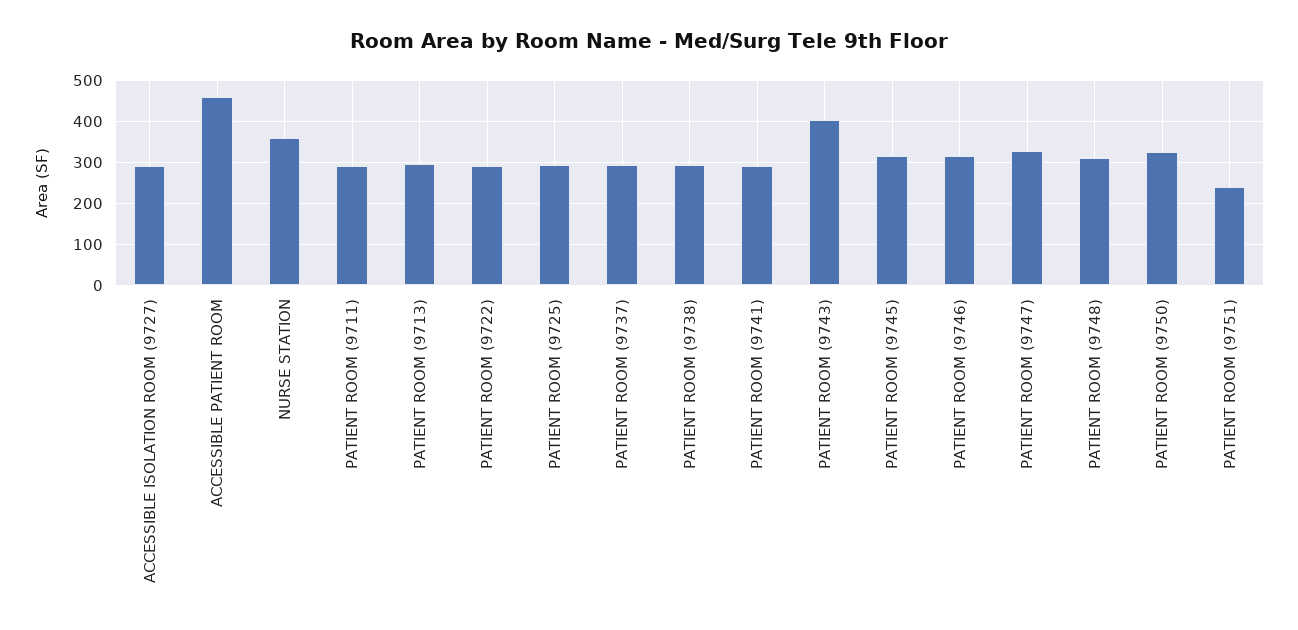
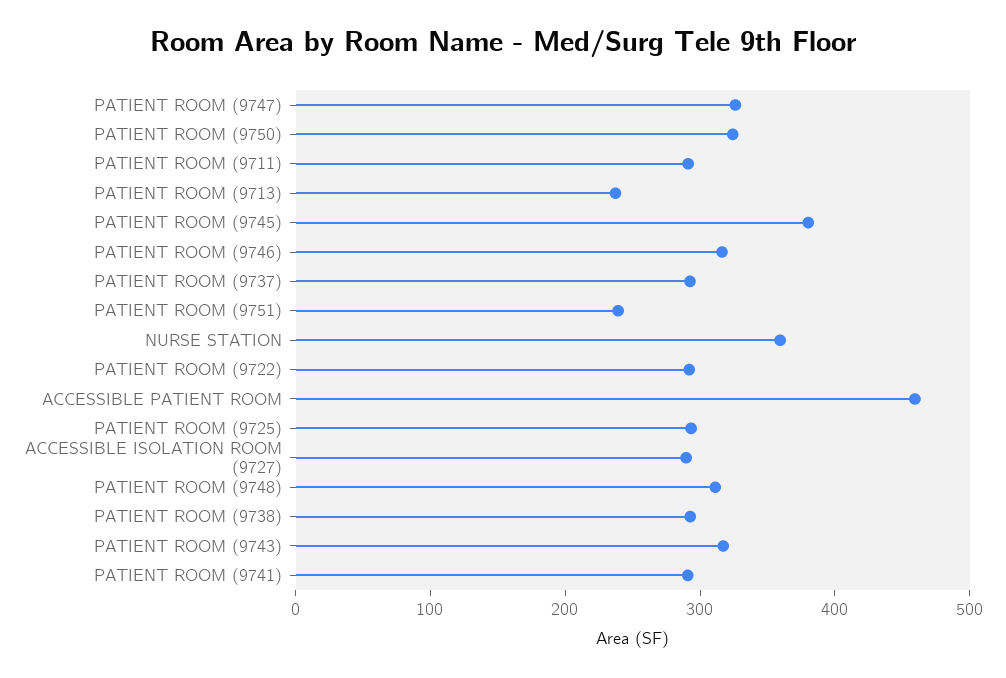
  {
    "ACCESSIBLE ISOLATION ROOM (9727)": 280,
    "ACCESSIBLE PATIENT ROOM": 460,
    "NURSE STATION": 360,
    "PATIENT ROOM (9711)": 300,
-   "PATIENT ROOM (9713)": 300,
+   "PATIENT ROOM (9713)": 240,
    "PATIENT ROOM (9722)": 300,
    "PATIENT ROOM (9725)": 300,
    "PATIENT ROOM (9737)": 300,
    "PATIENT ROOM (9738)": 300,
    "PATIENT ROOM (9741)": 300,
-   "PATIENT ROOM (9743)": 400,
+   "PATIENT ROOM (9743)": 320,
-   "PATIENT ROOM (9745)": 320,
+   "PATIENT ROOM (9745)": 380,
    "PATIENT ROOM (9746)": 320,
    "PATIENT ROOM (9747)": 320,
    "PATIENT ROOM (9748)": 320,
    "PATIENT ROOM (9750)": 320,
    "PATIENT ROOM (9751)": 240
  }

